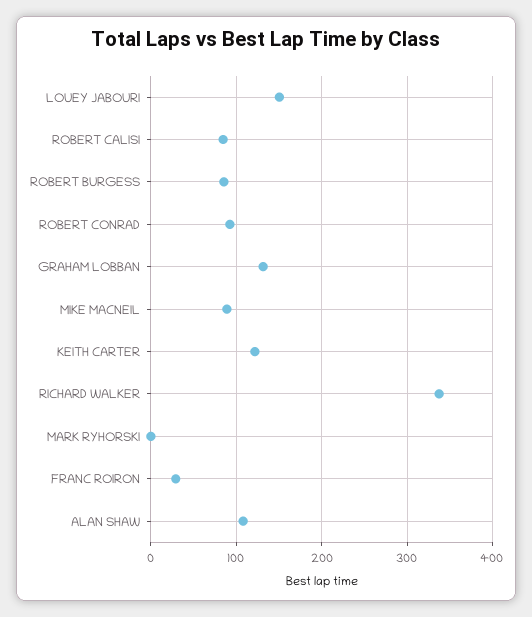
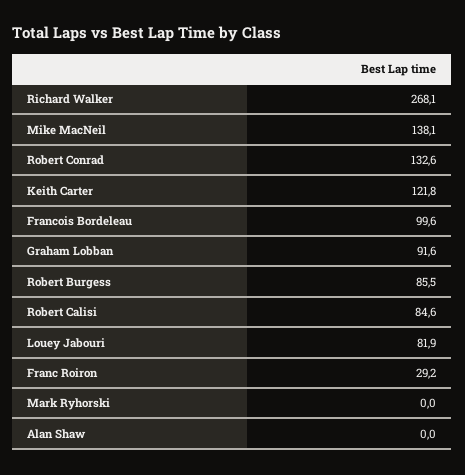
  {
-   "LOUEY JABOURI": 150,
+   "LOUEY JABOURI": 81.9,
    "ROBERT CALISI": 84.6,
    "ROBERT BURGESS": 85.5,
-   "ROBERT CONRAD": 90,
+   "ROBERT CONRAD": 132.6,
-   "GRAHAM LOBBAN": 130,
+   "GRAHAM LOBBAN": 91.6,
-   "MIKE MACNEIL": 90,
+   "MIKE MACNEIL": 138.1,
    "KEITH CARTER": 121.8,
-   "RICHARD WALKER": 340,
+   "RICHARD WALKER": 268.1,
    "MARK RYHORSKI": 0,
    "FRANC ROIRON": 29.2,
-   "ALAN SHAW": 110
+   "ALAN SHAW": 0,
+   "Francois Bordeleau": 99.6
  }

